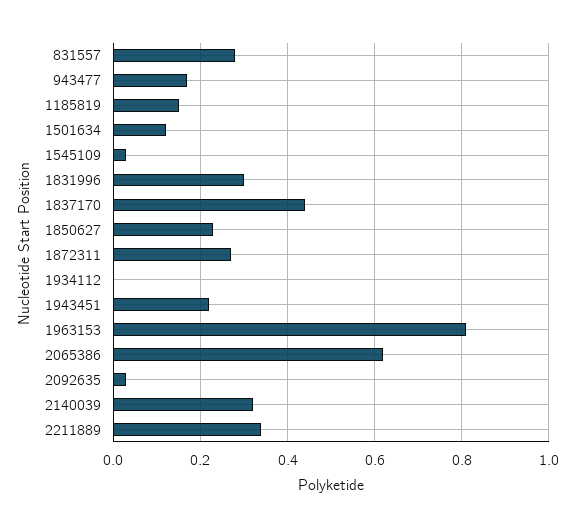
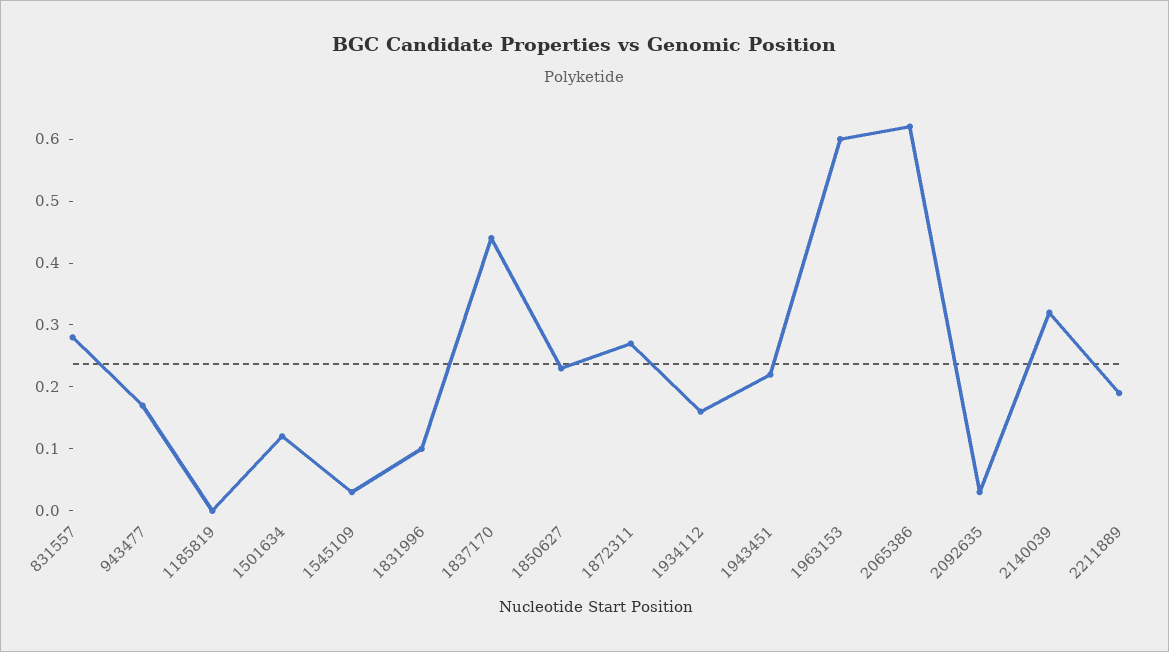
  {
    "831557": 0.3,
    "943477": 0.15,
-   "1185819": 0.15,
+   "1185819": 0,
    "1501634": 0.1,
    "1545109": 0.05,
-   "1831996": 0.3,
+   "1831996": 0.1,
    "1837170": 0.45,
    "1850627": 0.25,
    "1872311": 0.25,
-   "1934112": 0,
+   "1934112": 0.15,
    "1943451": 0.2,
-   "1963153": 0.8,
+   "1963153": 0.6,
    "2065386": 0.6,
    "2092635": 0.05,
    "2140039": 0.3,
-   "2211889": 0.35
+   "2211889": 0.2
  }

